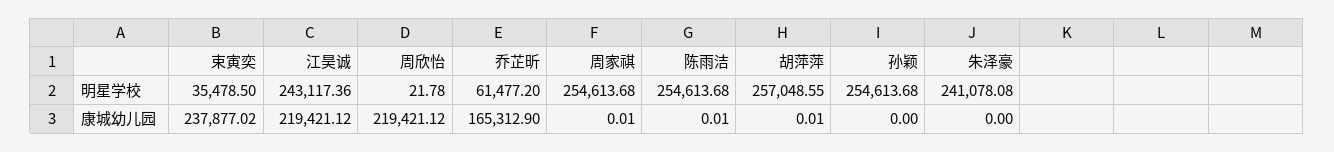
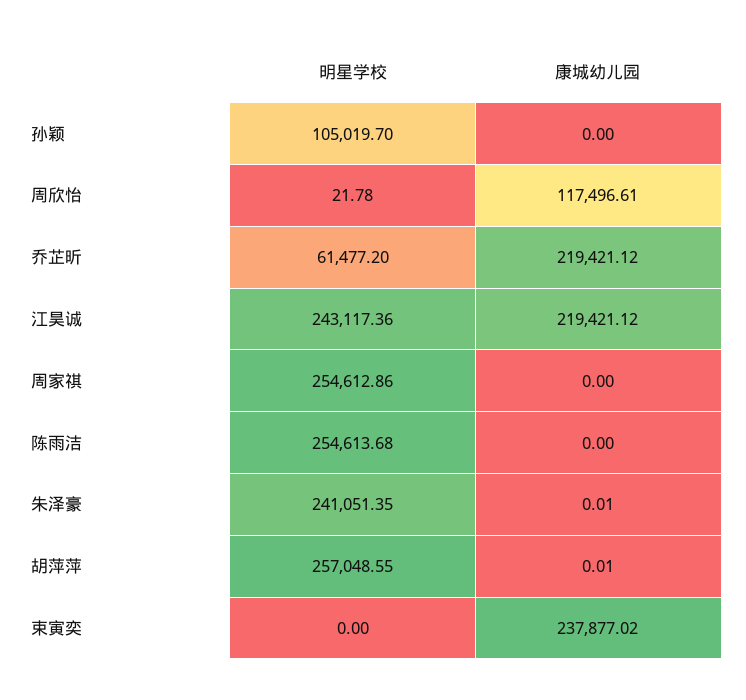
  {
    "束寅奕": {
-     "明星学校": 35478.5,
+     "明星学校": 0,
      "康城幼儿园": 237877.02
    },
    "江昊诚": {
      "明星学校": 243117.36,
      "康城幼儿园": 219421.12
    },
    "周欣怡": {
      "明星学校": 21.78,
-     "康城幼儿园": 219421.12
+     "康城幼儿园": 117496.61
    },
    "乔芷昕": {
      "明星学校": 61477.2,
-     "康城幼儿园": 165312.9
+     "康城幼儿园": 219421.12
    },
    "周家祺": {
-     "明星学校": 254613.68,
+     "明星学校": 254612.86,
-     "康城幼儿园": 0.01
+     "康城幼儿园": 0
    },
    "陈雨洁": {
      "明星学校": 254613.68,
-     "康城幼儿园": 0.01
+     "康城幼儿园": 0
    },
    "胡萍萍": {
      "明星学校": 257048.55,
      "康城幼儿园": 0.01
    },
    "孙颖": {
-     "明星学校": 254613.68,
+     "明星学校": 105019.7,
      "康城幼儿园": 0
    },
    "朱泽豪": {
-     "明星学校": 241078.08,
+     "明星学校": 241051.35,
-     "康城幼儿园": 0
+     "康城幼儿园": 0.01
    }
  }

